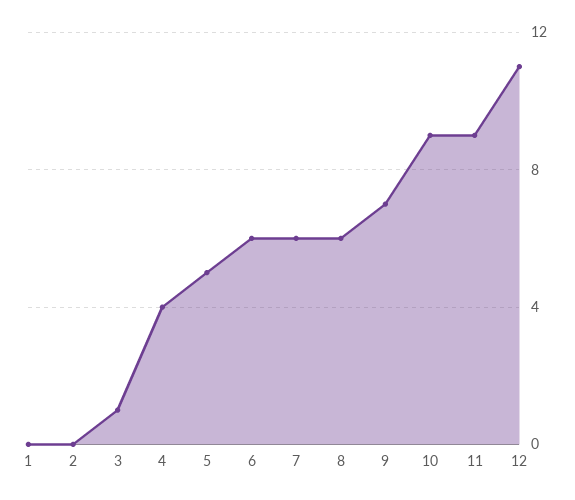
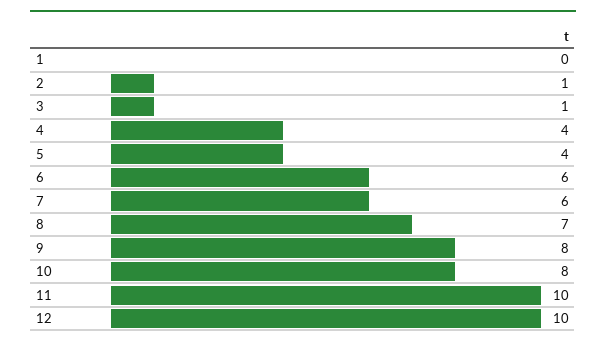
  {
    "1": 0,
-   "2": 0,
+   "2": 1,
    "3": 1,
    "4": 4,
-   "5": 5,
+   "5": 4,
    "6": 6,
    "7": 6,
-   "8": 6,
+   "8": 7,
-   "9": 7,
+   "9": 8,
-   "10": 9,
+   "10": 8,
-   "11": 9,
+   "11": 10,
-   "12": 11
+   "12": 10
  }

